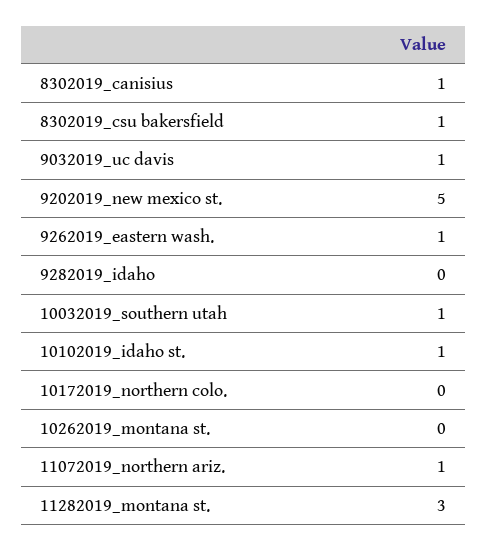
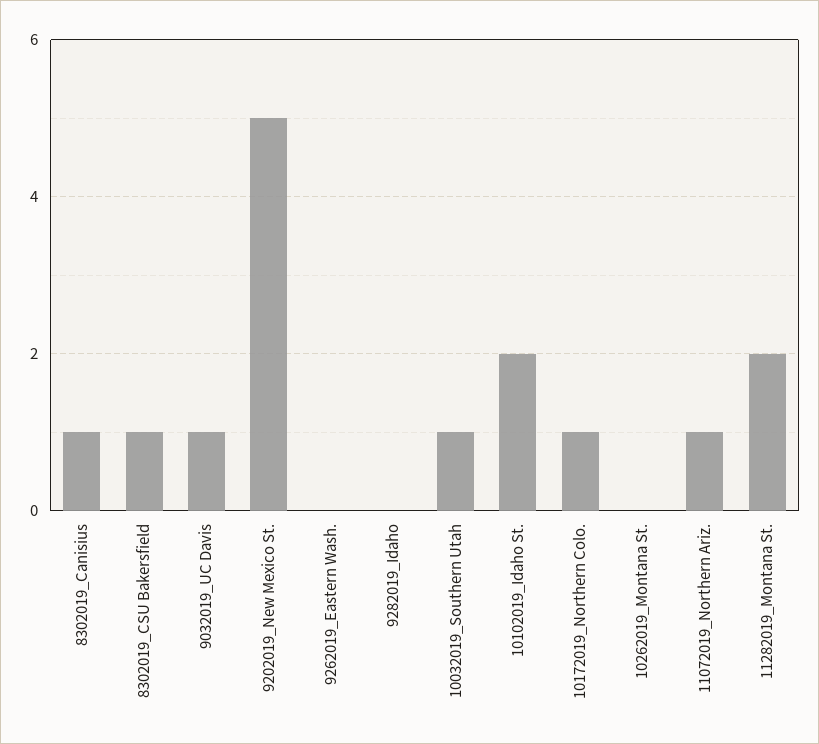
  {
    "8302019_canisius": 1,
    "8302019_csu bakersfield": 1,
    "9032019_uc davis": 1,
    "9202019_new mexico st.": 5,
-   "9262019_eastern wash.": 1,
+   "9262019_eastern wash.": 0,
    "9282019_idaho": 0,
    "10032019_southern utah": 1,
-   "10102019_idaho st.": 1,
+   "10102019_idaho st.": 2,
-   "10172019_northern colo.": 0,
+   "10172019_northern colo.": 1,
    "10262019_montana st.": 0,
    "11072019_northern ariz.": 1,
-   "11282019_montana st.": 3
+   "11282019_montana st.": 2
  }

